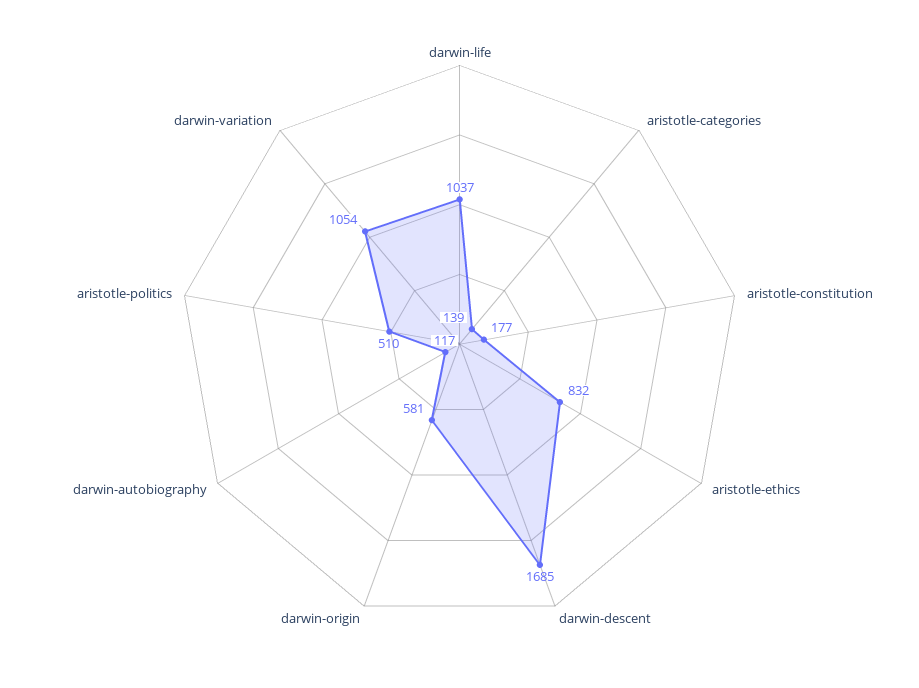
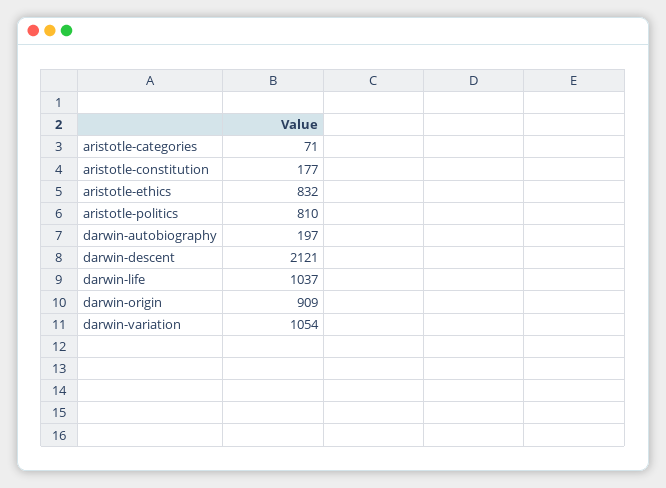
  {
    "darwin-life": 1037,
-   "aristotle-categories": 139,
+   "aristotle-categories": 71,
    "aristotle-constitution": 177,
    "aristotle-ethics": 832,
-   "darwin-descent": 1685,
+   "darwin-descent": 2121,
-   "darwin-origin": 581,
+   "darwin-origin": 909,
-   "darwin-autobiography": 117,
+   "darwin-autobiography": 197,
-   "aristotle-politics": 510,
+   "aristotle-politics": 810,
    "darwin-variation": 1054
  }

